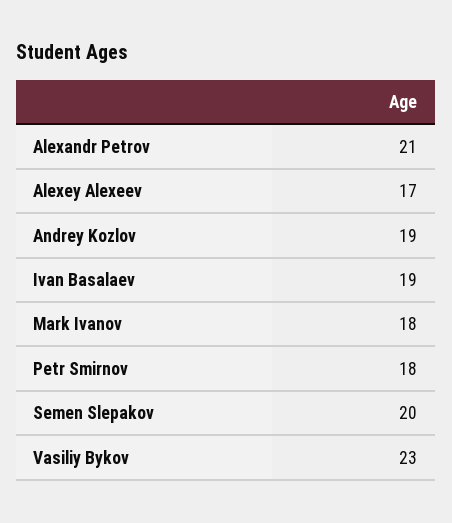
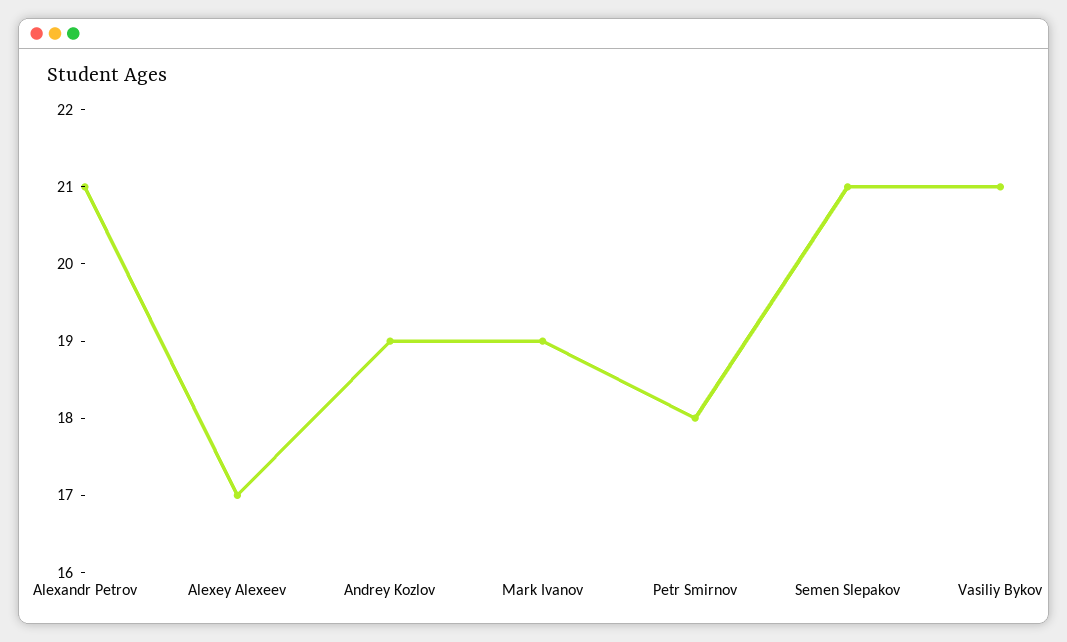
  {
    "Alexandr Petrov": 21,
    "Alexey Alexeev": 17,
    "Andrey Kozlov": 19,
-   "Ivan Basalaev": 19,
-   "Mark Ivanov": 18,
+   "Mark Ivanov": 19,
    "Petr Smirnov": 18,
-   "Semen Slepakov": 20,
+   "Semen Slepakov": 21,
-   "Vasiliy Bykov": 23
+   "Vasiliy Bykov": 21
  }

